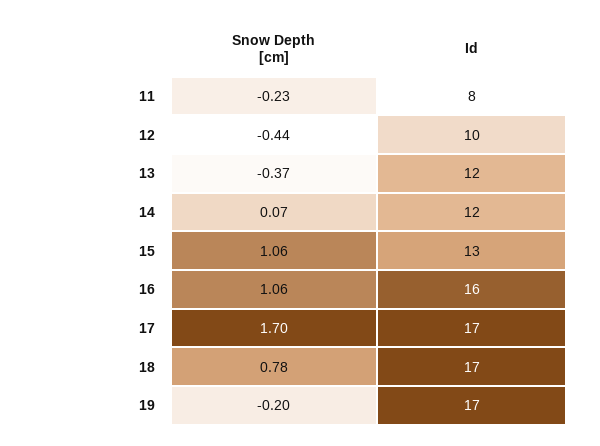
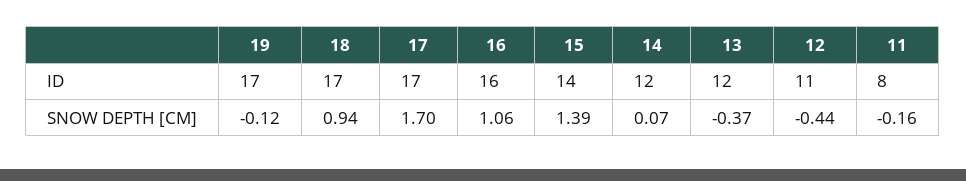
  {
    "Snow Depth [cm]": {
-     "11": -0.23,
+     "11": -0.16,
      "12": -0.44,
      "13": -0.37,
      "14": 0.07,
-     "15": 1.06,
+     "15": 1.39,
      "16": 1.06,
      "17": 1.7,
-     "18": 0.78,
+     "18": 0.94,
-     "19": -0.2
+     "19": -0.12
    },
    "Id": {
      "11": 8,
-     "12": 10,
+     "12": 11,
      "13": 12,
      "14": 12,
-     "15": 13,
+     "15": 14,
      "16": 16,
      "17": 17,
      "18": 17,
      "19": 17
    }
  }

